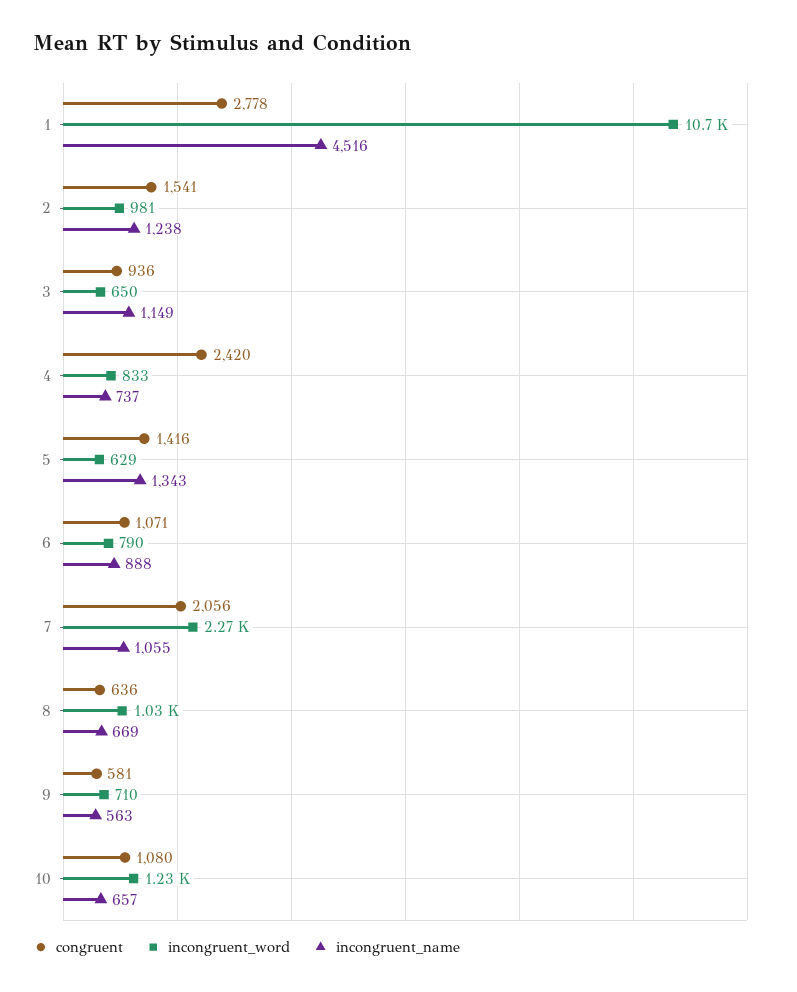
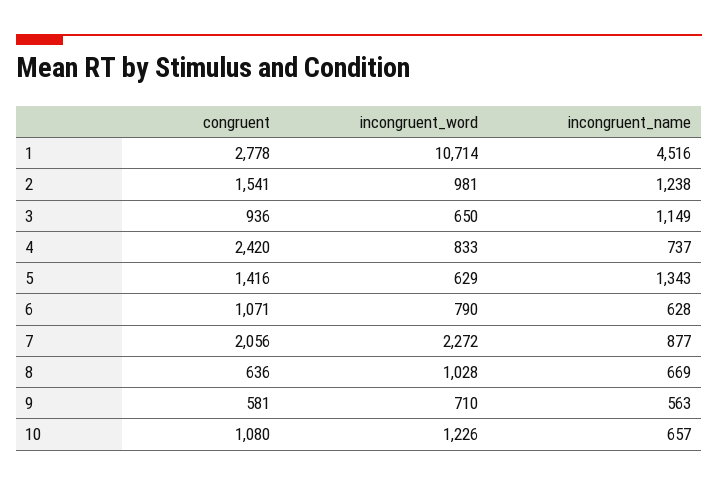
  {
    "congruent": {
      "1": 2778,
      "2": 1541,
      "3": 936,
      "4": 2420,
      "5": 1416,
      "6": 1071,
      "7": 2056,
      "8": 636,
      "9": 581,
      "10": 1080
    },
    "incongruent_word": {
      "1": 10714,
      "2": 981,
      "3": 650,
      "4": 833,
      "5": 629,
      "6": 790,
      "7": 2272,
      "8": 1028,
      "9": 710,
      "10": 1226
    },
    "incongruent_name": {
      "1": 4516,
      "2": 1238,
      "3": 1149,
      "4": 737,
      "5": 1343,
-     "6": 888,
+     "6": 628,
-     "7": 1055,
+     "7": 877,
      "8": 669,
      "9": 563,
      "10": 657
    }
  }

